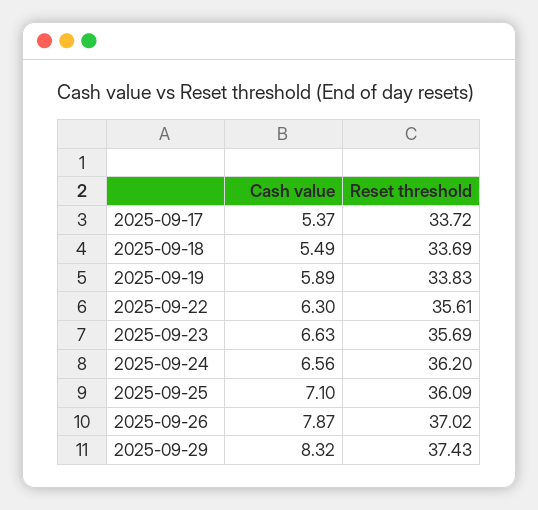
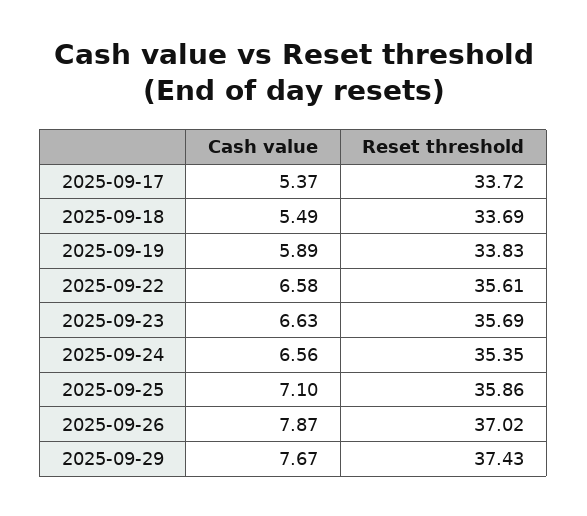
  {
    "Cash value": {
      "2025-09-17": 5.37,
      "2025-09-18": 5.49,
      "2025-09-19": 5.89,
-     "2025-09-22": 6.3,
+     "2025-09-22": 6.58,
      "2025-09-23": 6.63,
      "2025-09-24": 6.56,
      "2025-09-25": 7.1,
      "2025-09-26": 7.87,
-     "2025-09-29": 8.32
+     "2025-09-29": 7.67
    },
    "Reset threshold": {
      "2025-09-17": 33.72,
      "2025-09-18": 33.69,
      "2025-09-19": 33.83,
      "2025-09-22": 35.61,
      "2025-09-23": 35.69,
-     "2025-09-24": 36.2,
+     "2025-09-24": 35.35,
-     "2025-09-25": 36.09,
+     "2025-09-25": 35.86,
      "2025-09-26": 37.02,
      "2025-09-29": 37.43
    }
  }

